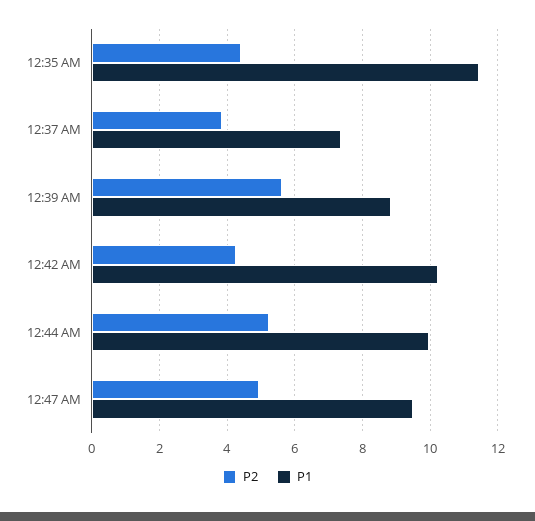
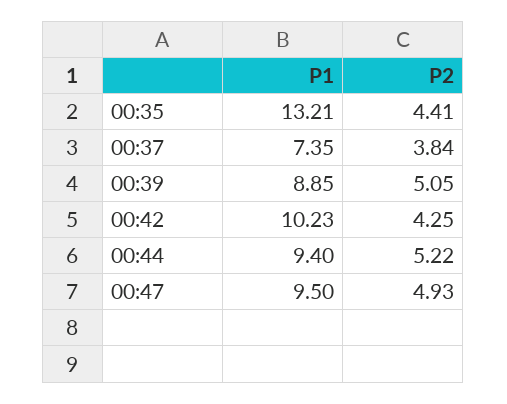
  {
    "P2": {
      "12:35 AM": 4.41,
      "12:37 AM": 3.84,
-     "12:39 AM": 5.6,
+     "12:39 AM": 5.05,
      "12:42 AM": 4.25,
      "12:44 AM": 5.22,
      "12:47 AM": 4.93
    },
    "P1": {
-     "12:35 AM": 11.4,
+     "12:35 AM": 13.21,
      "12:37 AM": 7.35,
      "12:39 AM": 8.85,
      "12:42 AM": 10.23,
-     "12:44 AM": 10,
+     "12:44 AM": 9.4,
      "12:47 AM": 9.5
    }
  }

